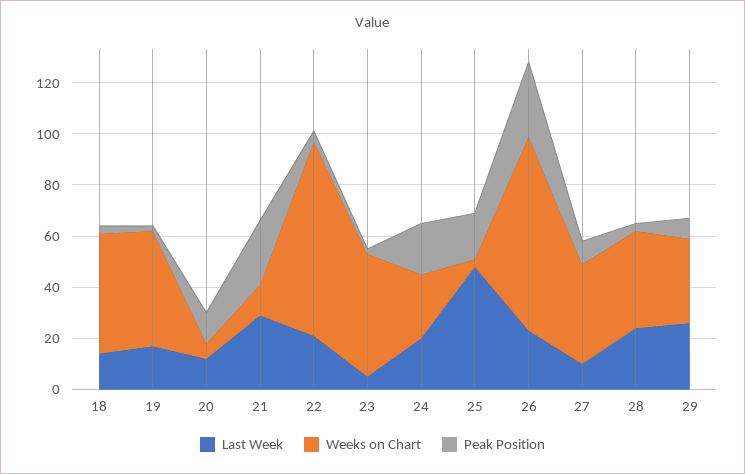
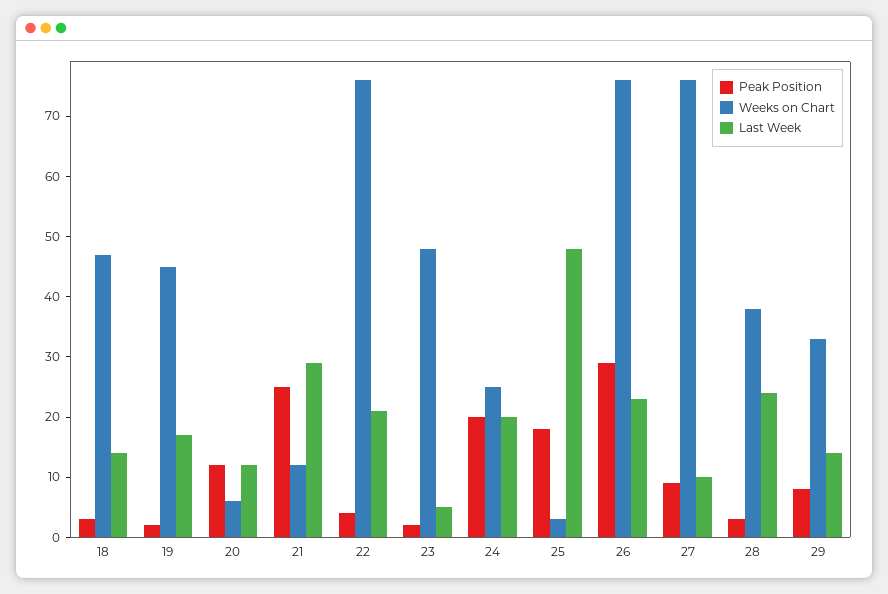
  {
    "Last Week": {
      "18": 15,
      "19": 15,
      "20": 10,
      "21": 30,
      "22": 20,
      "23": 5,
      "24": 20,
      "25": 50,
      "26": 25,
      "27": 10,
      "28": 25,
-     "29": 25
+     "29": 15
    },
    "Weeks on Chart": {
      "18": 45,
      "19": 45,
      "20": 5,
      "21": 10,
      "22": 75,
      "23": 50,
      "24": 25,
      "25": 5,
      "26": 75,
-     "27": 40,
+     "27": 75,
      "28": 40,
      "29": 35
    },
    "Peak Position": {
      "18": 5,
      "19": 0,
      "20": 10,
      "21": 25,
      "22": 5,
      "23": 0,
      "24": 20,
      "25": 20,
      "26": 30,
      "27": 10,
      "28": 5,
      "29": 10
    }
  }

